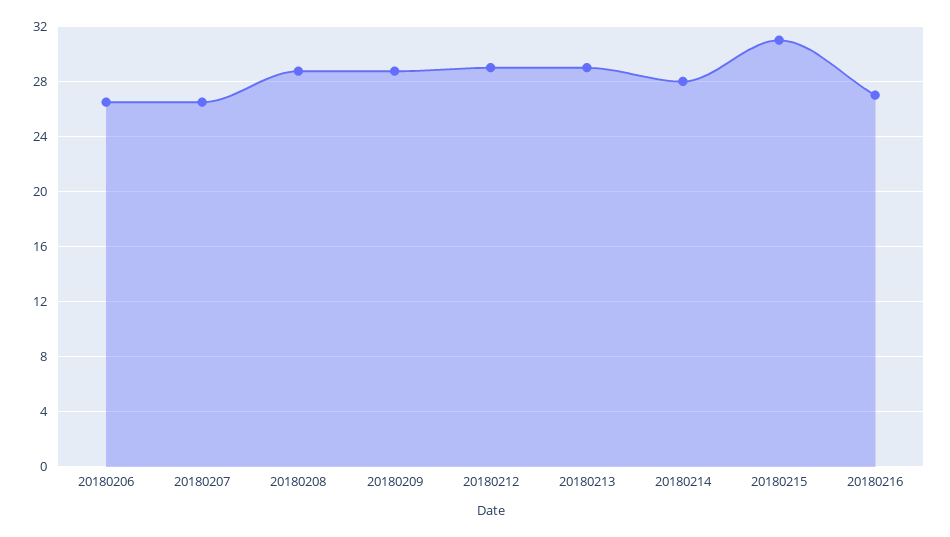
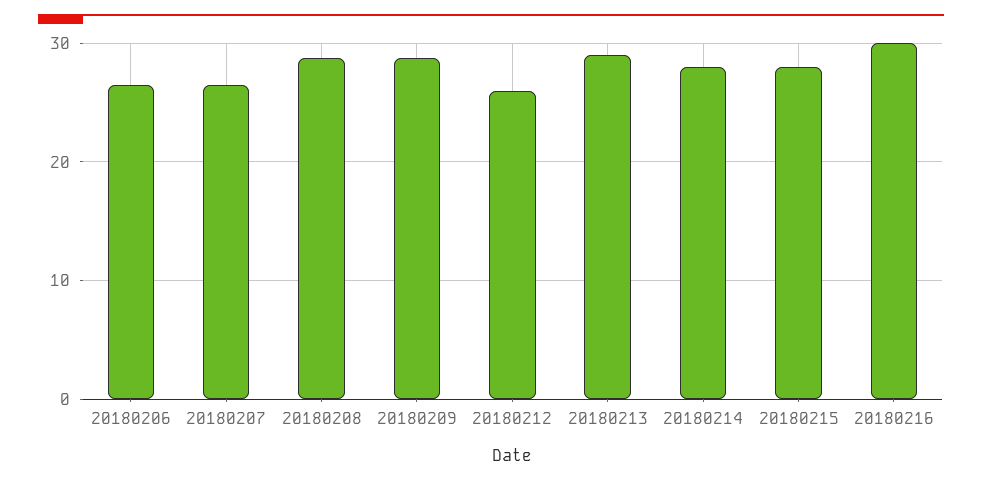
  {
    "20180206": 26.5,
    "20180207": 26.5,
    "20180208": 29,
    "20180209": 29,
-   "20180212": 29,
+   "20180212": 26,
    "20180213": 29,
    "20180214": 28,
-   "20180215": 31,
+   "20180215": 28,
-   "20180216": 27
+   "20180216": 30
  }

